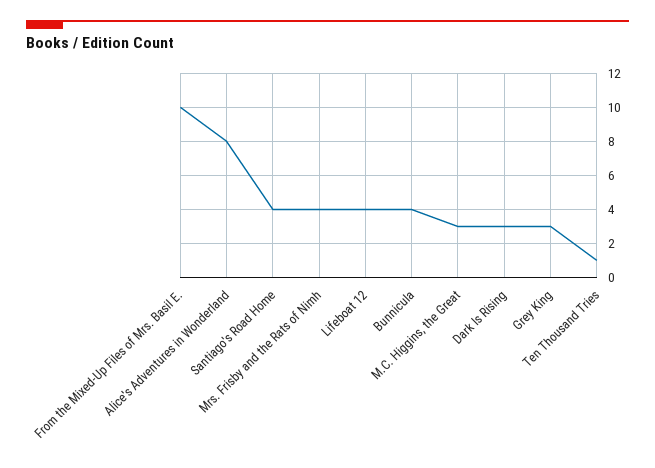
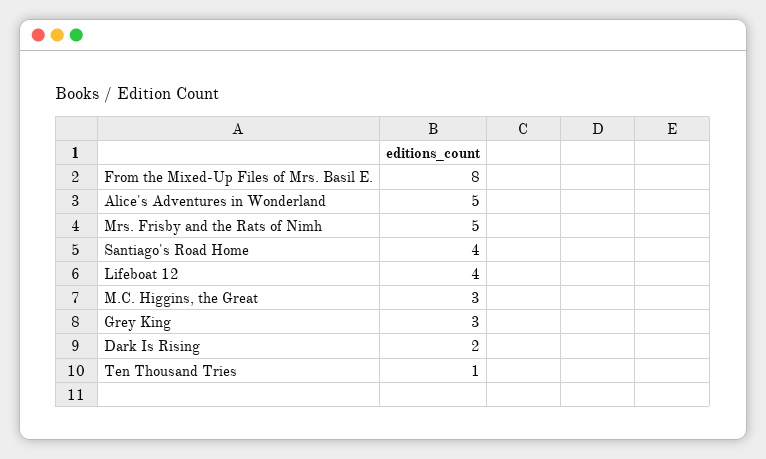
  {
-   "From the Mixed-Up Files of Mrs. Basil E.": 10,
+   "From the Mixed-Up Files of Mrs. Basil E.": 8,
-   "Alice's Adventures in Wonderland": 8,
+   "Alice's Adventures in Wonderland": 5,
    "Santiago's Road Home": 4,
-   "Mrs. Frisby and the Rats of Nimh": 4,
+   "Mrs. Frisby and the Rats of Nimh": 5,
    "Lifeboat 12": 4,
-   "Bunnicula": 4,
    "M.C. Higgins, the Great": 3,
-   "Dark Is Rising": 3,
+   "Dark Is Rising": 2,
    "Grey King": 3,
    "Ten Thousand Tries": 1
  }

